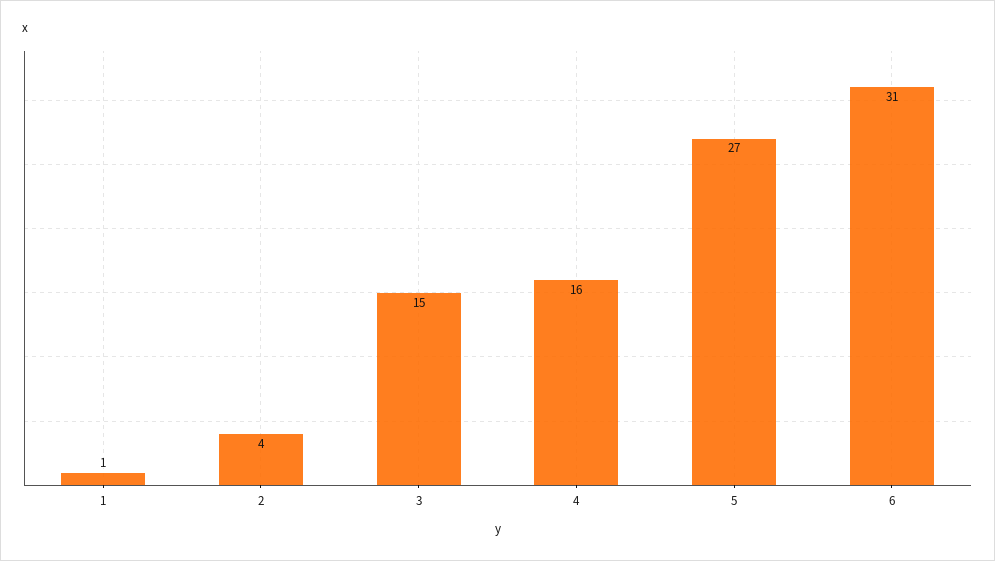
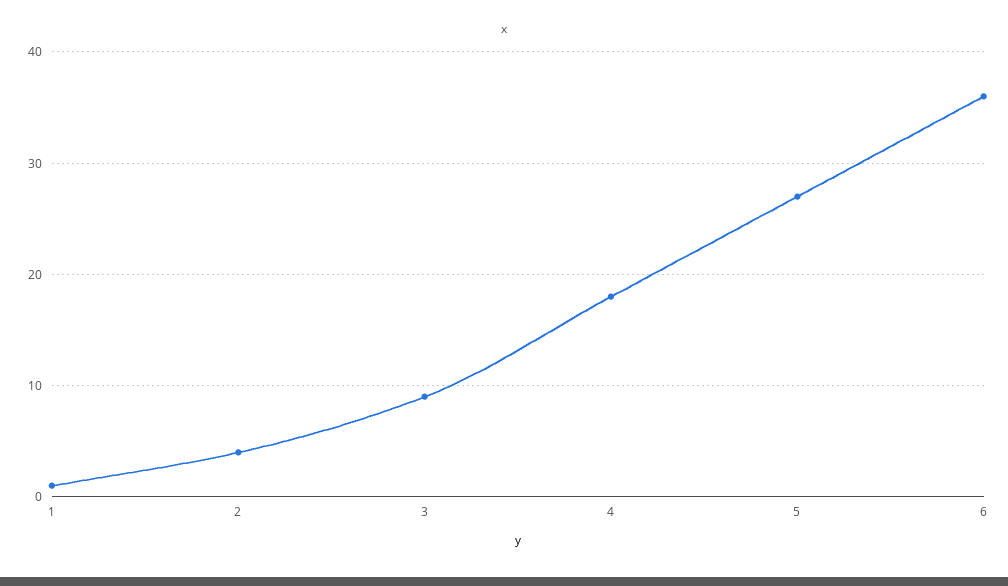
  {
    "1": 1,
    "2": 4,
-   "3": 15,
+   "3": 9,
-   "4": 16,
+   "4": 18,
    "5": 27,
-   "6": 31
+   "6": 36
  }

